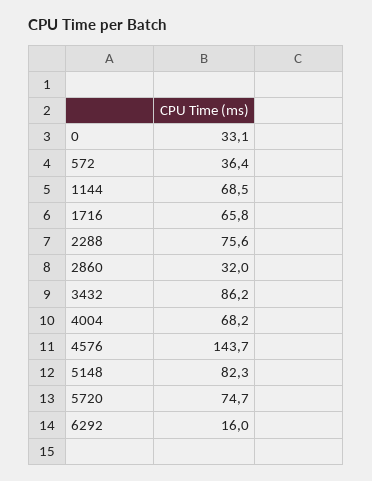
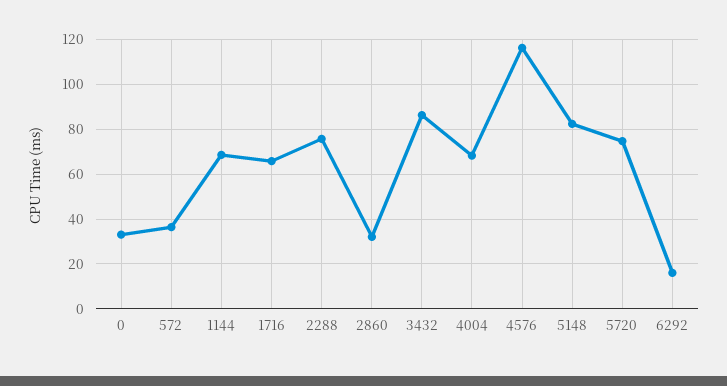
  {
    "0": 33.1,
    "572": 36.4,
    "1144": 68.5,
    "1716": 65.8,
    "2288": 75.6,
    "2860": 32,
    "3432": 86.2,
    "4004": 68.2,
-   "4576": 143.7,
+   "4576": 115,
    "5148": 82.3,
    "5720": 74.7,
    "6292": 16
  }

